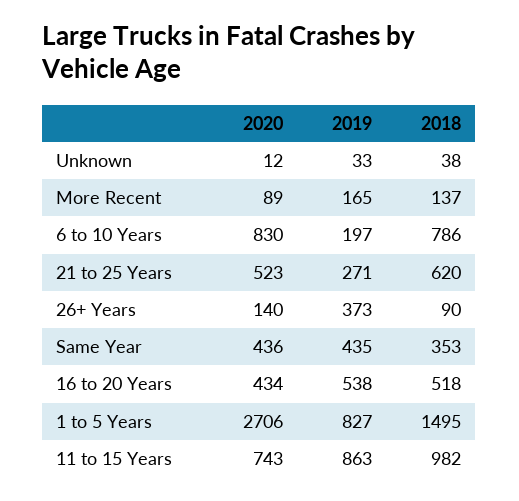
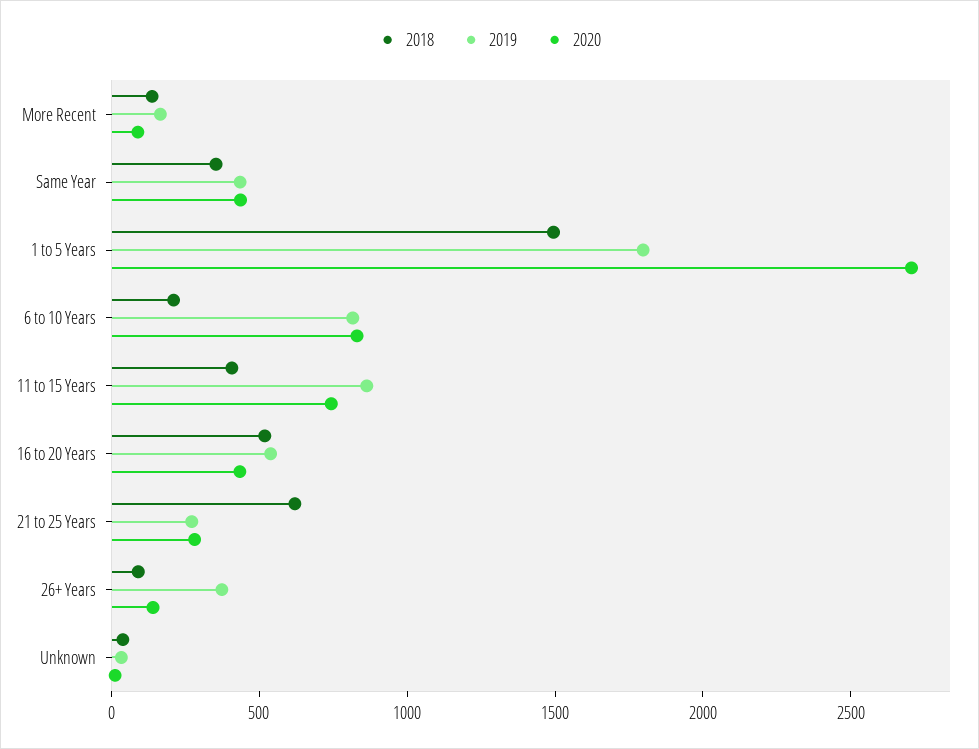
  {
    "2020": {
      "Unknown": 12,
      "More Recent": 89,
      "6 to 10 Years": 830,
-     "21 to 25 Years": 523,
+     "21 to 25 Years": 300,
      "26+ Years": 140,
      "Same Year": 436,
      "16 to 20 Years": 434,
      "1 to 5 Years": 2706,
      "11 to 15 Years": 743
    },
    "2019": {
      "Unknown": 33,
      "More Recent": 165,
-     "6 to 10 Years": 197,
+     "6 to 10 Years": 800,
      "21 to 25 Years": 271,
      "26+ Years": 373,
      "Same Year": 435,
      "16 to 20 Years": 538,
-     "1 to 5 Years": 827,
+     "1 to 5 Years": 1800,
      "11 to 15 Years": 863
    },
    "2018": {
      "Unknown": 38,
      "More Recent": 137,
-     "6 to 10 Years": 786,
+     "6 to 10 Years": 200,
      "21 to 25 Years": 620,
      "26+ Years": 90,
      "Same Year": 353,
      "16 to 20 Years": 518,
      "1 to 5 Years": 1495,
-     "11 to 15 Years": 982
+     "11 to 15 Years": 400
    }
  }

